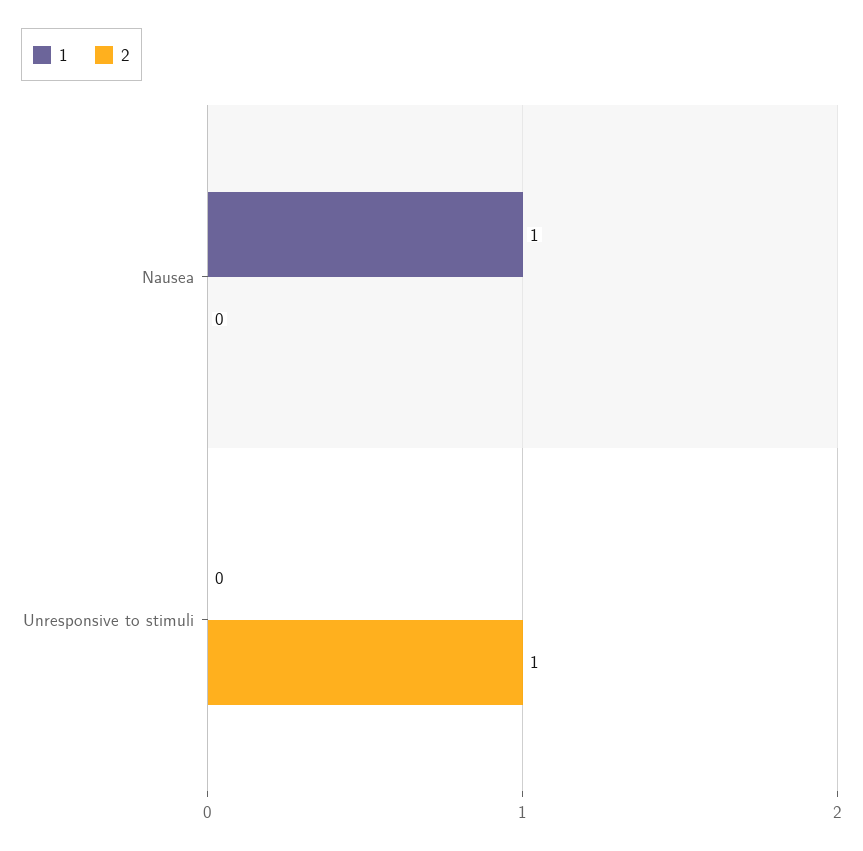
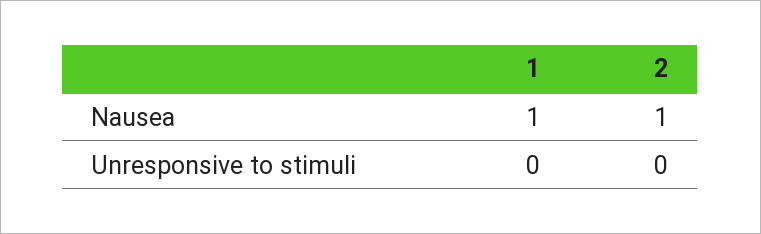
  {
    "1": {
      "Nausea": 1,
      "Unresponsive to stimuli": 0
    },
    "2": {
-     "Nausea": 0,
+     "Nausea": 1,
-     "Unresponsive to stimuli": 1
+     "Unresponsive to stimuli": 0
    }
  }

